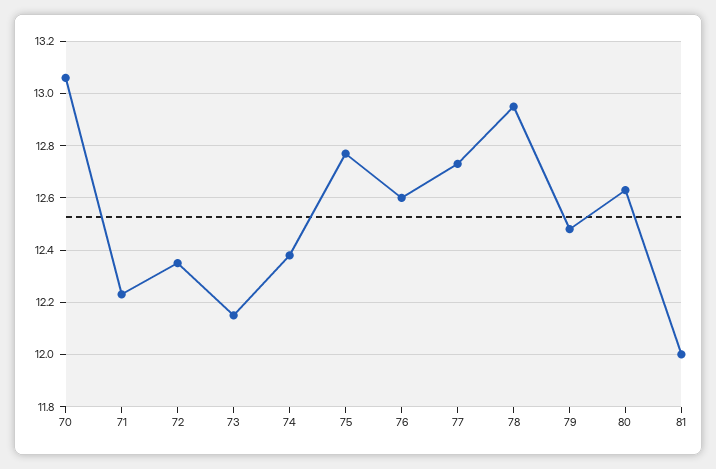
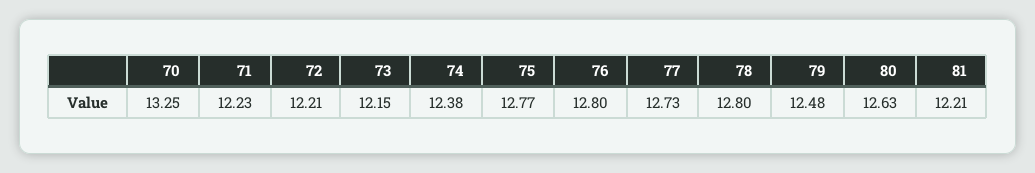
  {
-   "70": 13.05,
+   "70": 13.25,
    "71": 12.23,
-   "72": 12.35,
+   "72": 12.21,
    "73": 12.15,
    "74": 12.38,
    "75": 12.77,
-   "76": 12.6,
+   "76": 12.8,
    "77": 12.73,
-   "78": 12.95,
+   "78": 12.8,
    "79": 12.48,
    "80": 12.63,
-   "81": 12
+   "81": 12.21
  }

